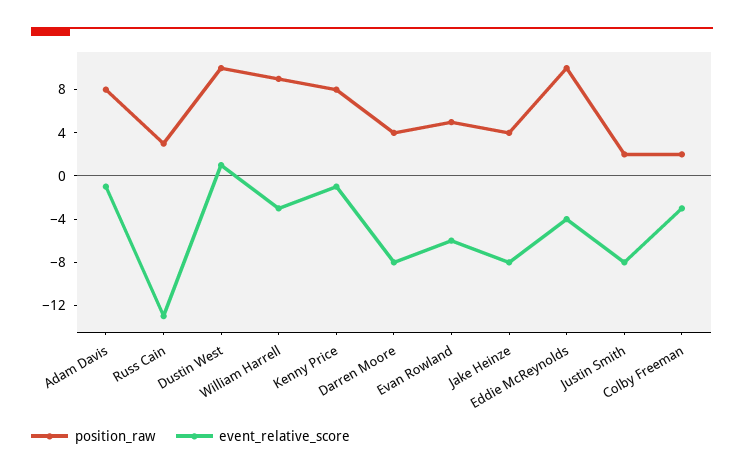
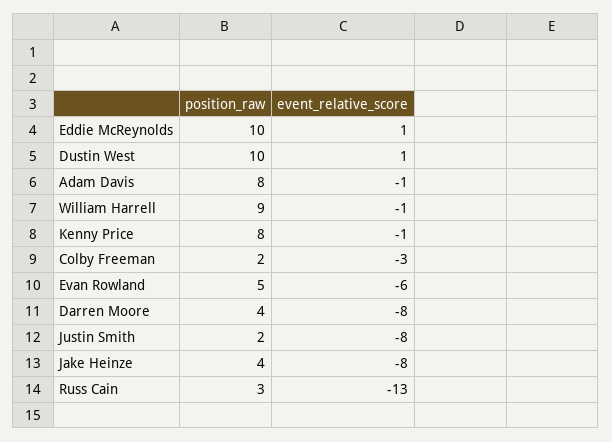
  {
    "position_raw": {
      "Adam Davis": 8,
      "Russ Cain": 3,
      "Dustin West": 10,
      "William Harrell": 9,
      "Kenny Price": 8,
      "Darren Moore": 4,
      "Evan Rowland": 5,
      "Jake Heinze": 4,
      "Eddie McReynolds": 10,
      "Justin Smith": 2,
      "Colby Freeman": 2
    },
    "event_relative_score": {
      "Adam Davis": -1,
      "Russ Cain": -13,
      "Dustin West": 1,
-     "William Harrell": -3,
+     "William Harrell": -1,
      "Kenny Price": -1,
      "Darren Moore": -8,
      "Evan Rowland": -6,
      "Jake Heinze": -8,
-     "Eddie McReynolds": -4,
+     "Eddie McReynolds": 1,
      "Justin Smith": -8,
      "Colby Freeman": -3
    }
  }

